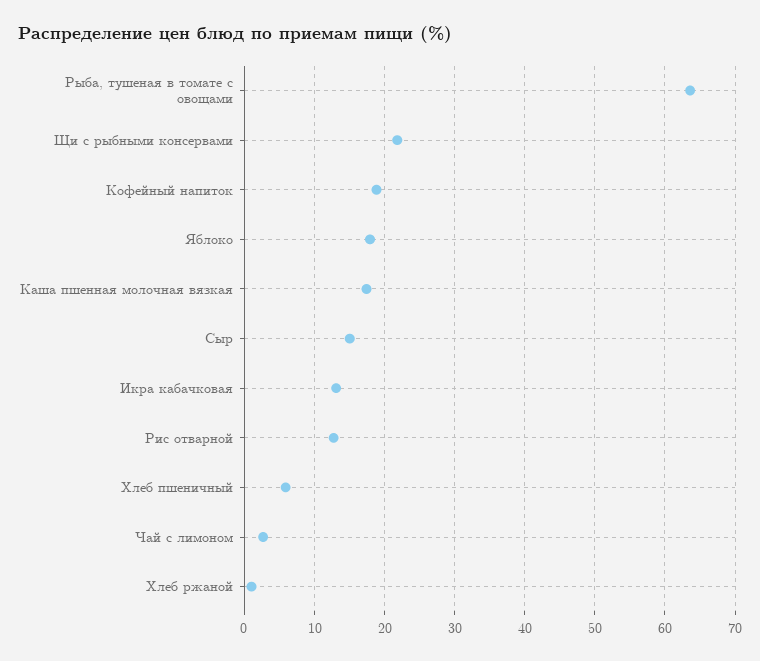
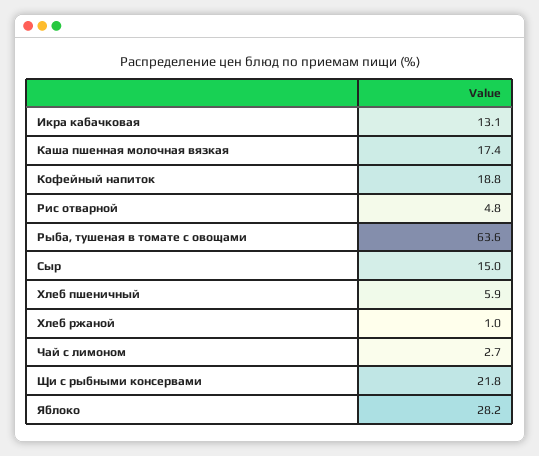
  {
    "Рыба, тушеная в томате с овощами": 63.6,
    "Щи с рыбными консервами": 21.8,
    "Кофейный напиток": 18.8,
-   "Яблоко": 18,
+   "Яблоко": 28.2,
    "Каша пшенная молочная вязкая": 17.4,
    "Сыр": 15,
    "Икра кабачковая": 13.1,
-   "Рис отварной": 13,
+   "Рис отварной": 4.8,
    "Хлеб пшеничный": 5.9,
    "Чай с лимоном": 2.7,
    "Хлеб ржаной": 1
  }

